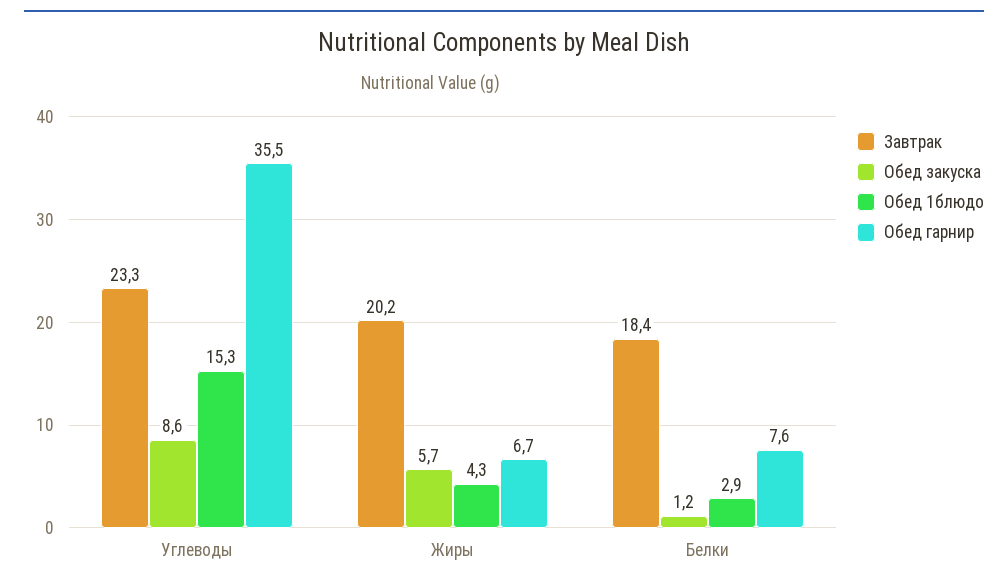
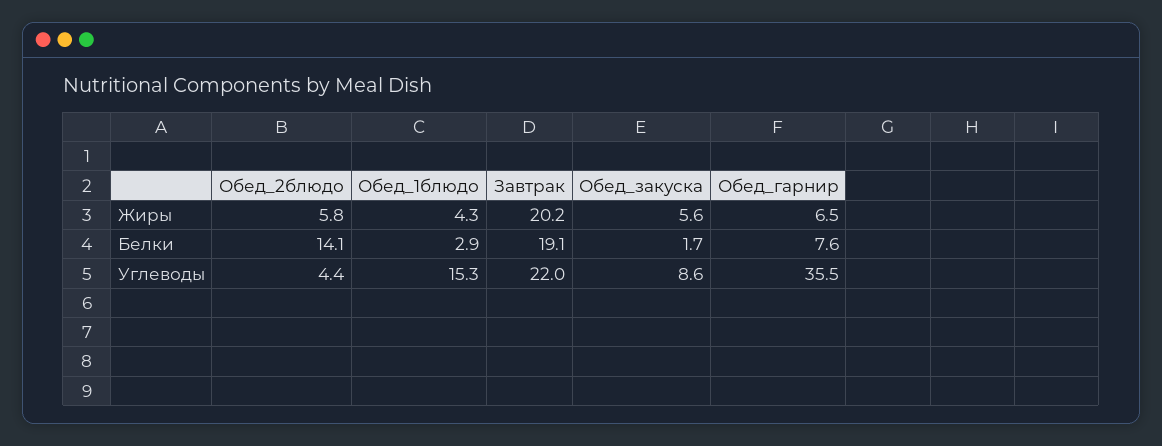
  {
    "Завтрак": {
-     "Углеводы": 23.3,
+     "Углеводы": 22,
      "Жиры": 20.2,
-     "Белки": 18.4
+     "Белки": 19.1
    },
    "Обед закуска": {
      "Углеводы": 8.6,
-     "Жиры": 5.7,
+     "Жиры": 5.6,
-     "Белки": 1.2
+     "Белки": 1.7
    },
    "Обед 1блюдо": {
      "Углеводы": 15.3,
      "Жиры": 4.3,
      "Белки": 2.9
    },
    "Обед гарнир": {
      "Углеводы": 35.5,
-     "Жиры": 6.7,
+     "Жиры": 6.5,
      "Белки": 7.6
-   }
+   },
+   "Обед_2блюдо": {
+     "Жиры": 5.8,
+     "Белки": 14.1,
+     "Углеводы": 4.4
+   }
  }

